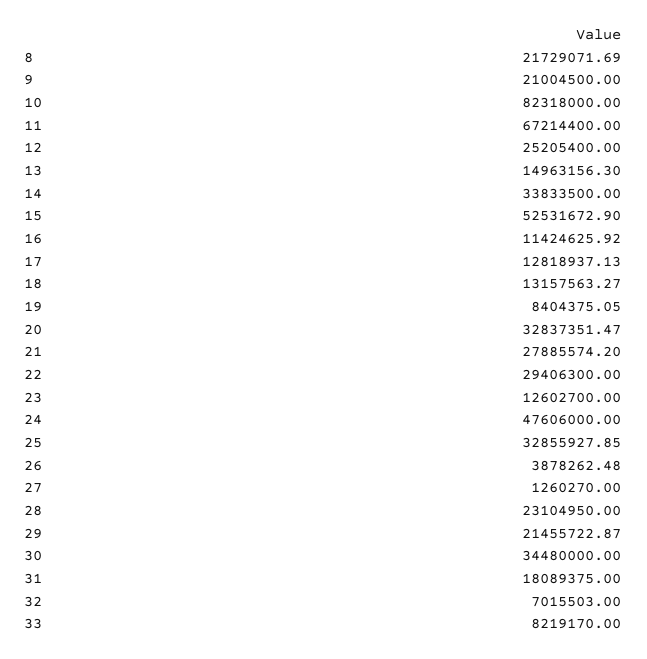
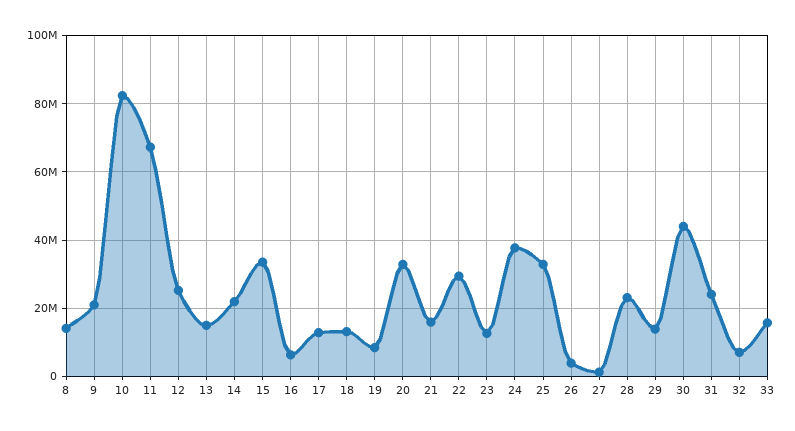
  {
-   "8": 21729071.69,
+   "8": 14000000,
    "9": 21004500,
    "10": 82318000,
    "11": 67214400,
    "12": 25205400,
    "13": 14963156.3,
-   "14": 33833500,
+   "14": 22000000,
-   "15": 52531672.9,
+   "15": 34000000,
-   "16": 11424625.92,
+   "16": 6000000,
    "17": 12818937.13,
    "18": 13157563.27,
    "19": 8404375.05,
    "20": 32837351.47,
-   "21": 27885574.2,
+   "21": 16000000,
    "22": 29406300,
    "23": 12602700,
-   "24": 47606000,
+   "24": 38000000,
    "25": 32855927.85,
    "26": 3878262.48,
    "27": 1260270,
    "28": 23104950,
-   "29": 21455722.87,
+   "29": 14000000,
-   "30": 34480000,
+   "30": 44000000,
-   "31": 18089375,
+   "31": 24000000,
    "32": 7015503,
-   "33": 8219170
+   "33": 16000000
  }

